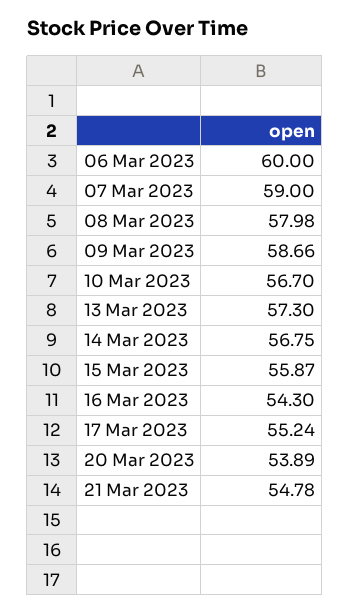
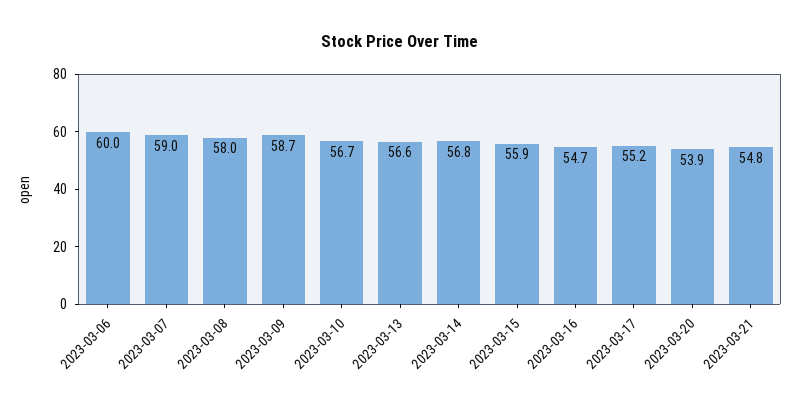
  {
    "06 Mar 2023": 60,
    "07 Mar 2023": 59,
    "08 Mar 2023": 57.98,
    "09 Mar 2023": 58.66,
    "10 Mar 2023": 56.7,
-   "13 Mar 2023": 57.3,
+   "13 Mar 2023": 56.6,
    "14 Mar 2023": 56.75,
    "15 Mar 2023": 55.87,
-   "16 Mar 2023": 54.3,
+   "16 Mar 2023": 54.7,
    "17 Mar 2023": 55.24,
    "20 Mar 2023": 53.89,
    "21 Mar 2023": 54.78
  }

